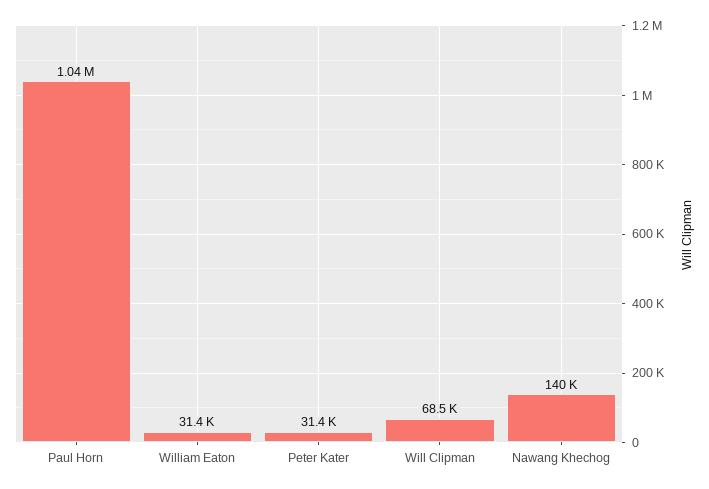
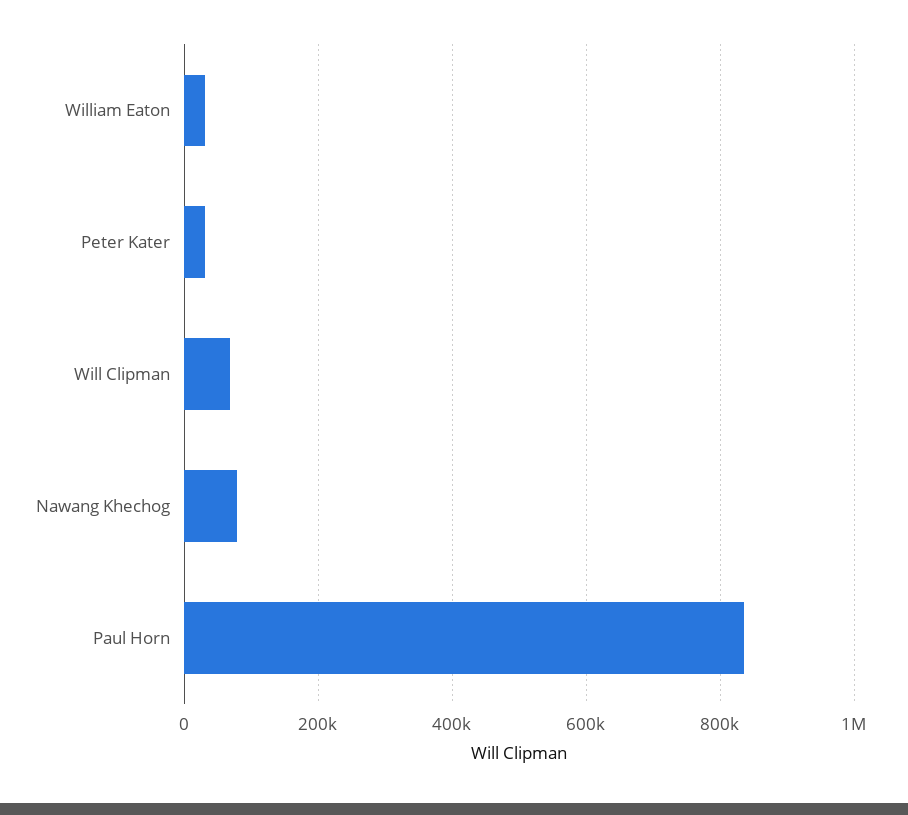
  {
-   "Paul Horn": 1040000,
+   "Paul Horn": 840000,
    "William Eaton": 31400,
    "Peter Kater": 31400,
    "Will Clipman": 68500,
-   "Nawang Khechog": 140000
+   "Nawang Khechog": 80000
  }

